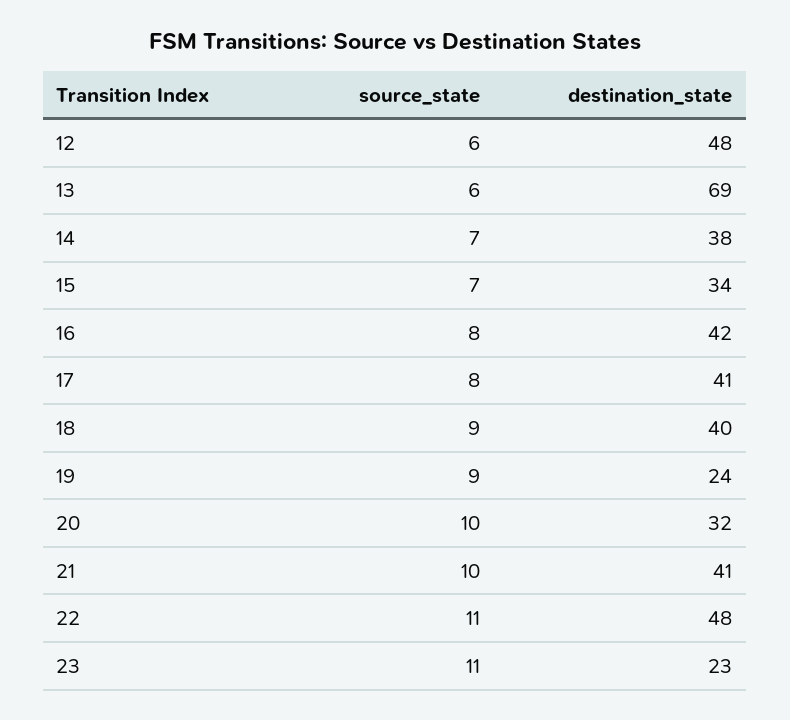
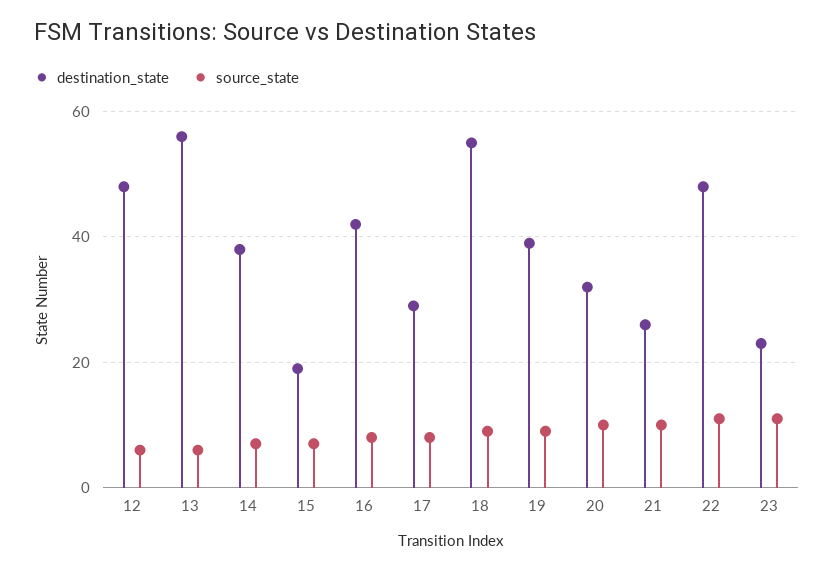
  {
    "source_state": {
      "12": 6,
      "13": 6,
      "14": 7,
      "15": 7,
      "16": 8,
      "17": 8,
      "18": 9,
      "19": 9,
      "20": 10,
      "21": 10,
      "22": 11,
      "23": 11
    },
    "destination_state": {
      "12": 48,
-     "13": 69,
+     "13": 55,
      "14": 38,
-     "15": 34,
+     "15": 20,
      "16": 42,
-     "17": 41,
+     "17": 30,
-     "18": 40,
+     "18": 55,
-     "19": 24,
+     "19": 40,
      "20": 32,
-     "21": 41,
+     "21": 25,
      "22": 48,
      "23": 23
    }
  }

